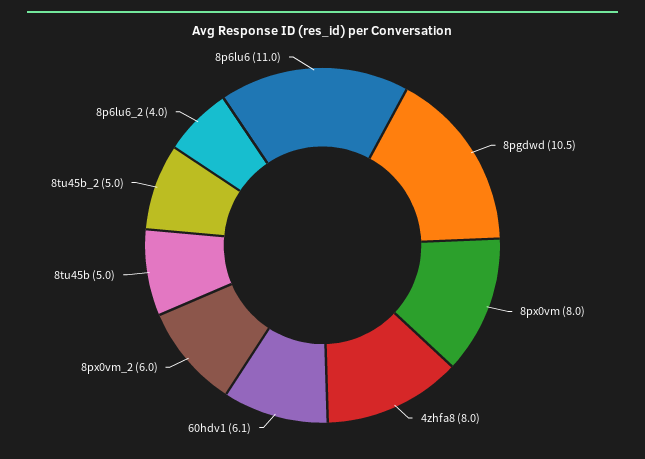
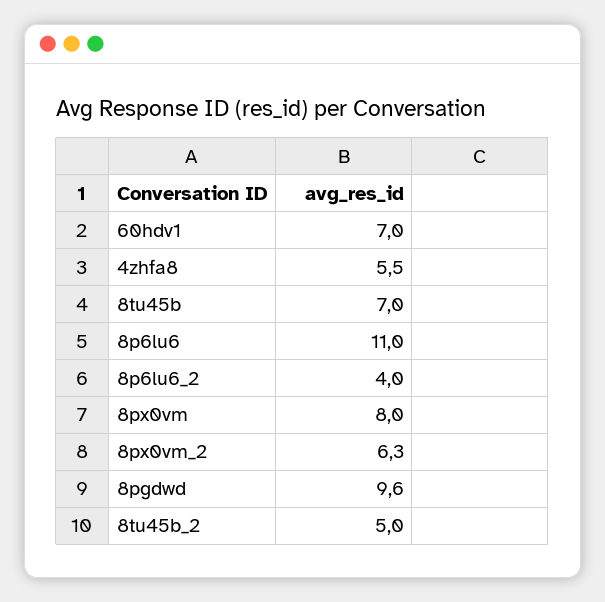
  {
-   "8pgdwd": 10.5,
+   "8pgdwd": 9.6,
    "8px0vm": 8,
-   "4zhfa8": 8,
+   "4zhfa8": 5.5,
-   "60hdv1": 6.1,
+   "60hdv1": 7,
-   "8px0vm_2": 6,
+   "8px0vm_2": 6.3,
-   "8tu45b": 5,
+   "8tu45b": 7,
    "8tu45b_2": 5,
    "8p6lu6_2": 4,
    "8p6lu6": 11
  }

